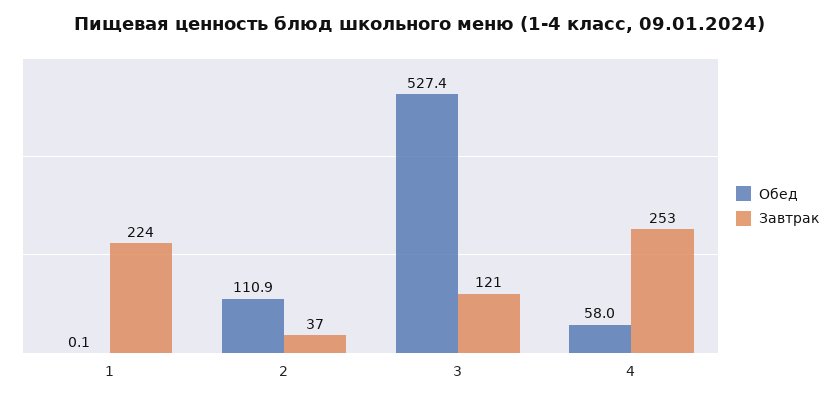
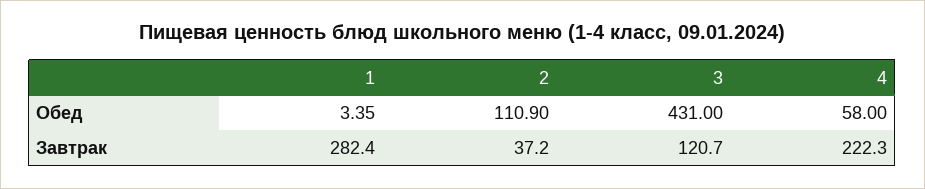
  {
    "Обед": {
-     "1": 0.1,
+     "1": 3.35,
      "2": 110.9,
-     "3": 527.4,
+     "3": 431,
      "4": 58
    },
    "Завтрак": {
-     "1": 224,
+     "1": 282.4,
      "2": 37.2,
      "3": 120.7,
-     "4": 253
+     "4": 222.3
    }
  }

